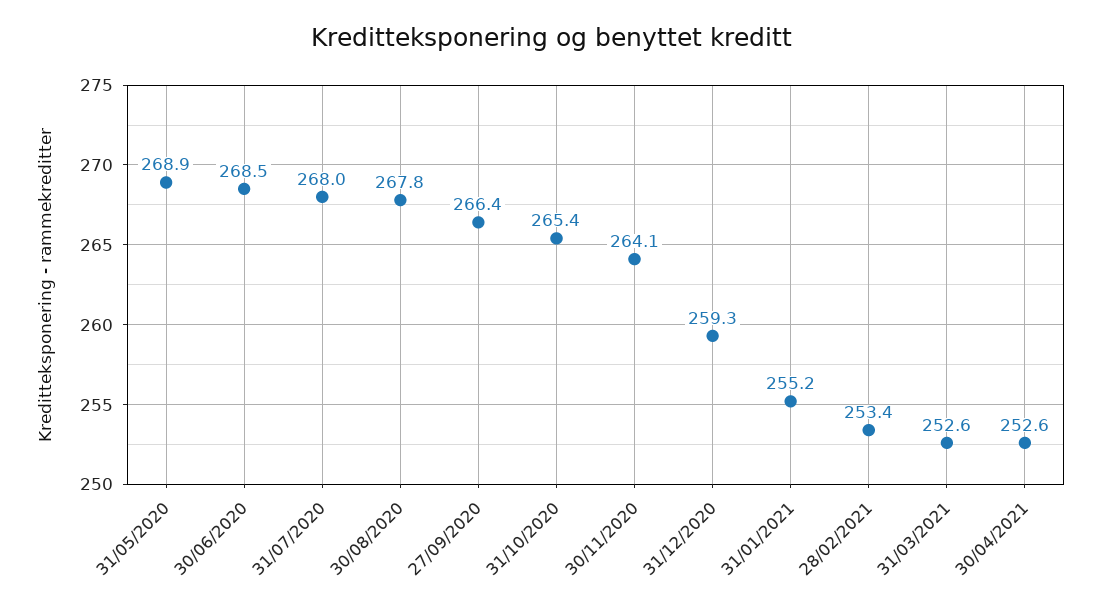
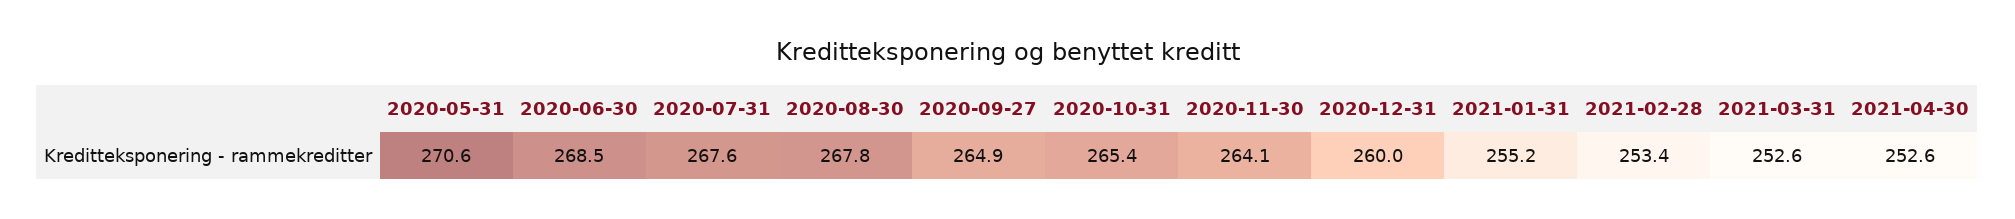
  {
-   "31/05/2020": 268.9,
+   "31/05/2020": 270.6,
    "30/06/2020": 268.5,
-   "31/07/2020": 268,
+   "31/07/2020": 267.6,
    "30/08/2020": 267.8,
-   "27/09/2020": 266.4,
+   "27/09/2020": 264.9,
    "31/10/2020": 265.4,
    "30/11/2020": 264.1,
-   "31/12/2020": 259.3,
+   "31/12/2020": 260,
    "31/01/2021": 255.2,
    "28/02/2021": 253.4,
    "31/03/2021": 252.6,
    "30/04/2021": 252.6
  }

